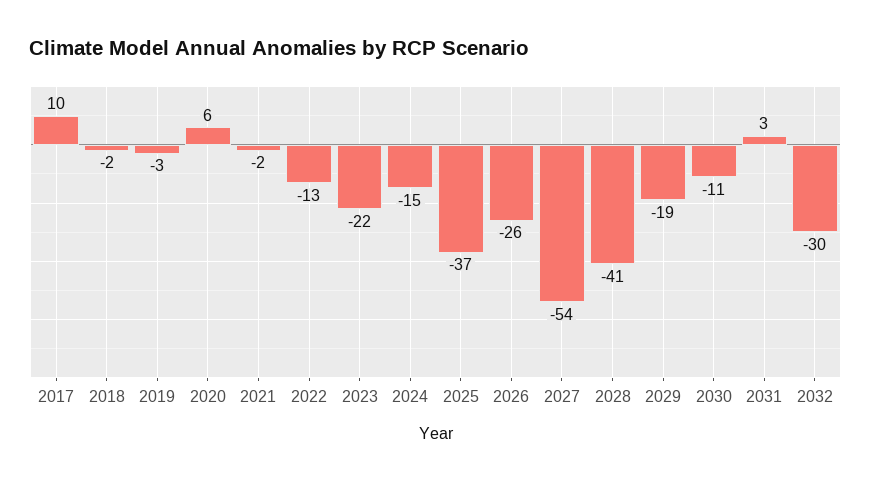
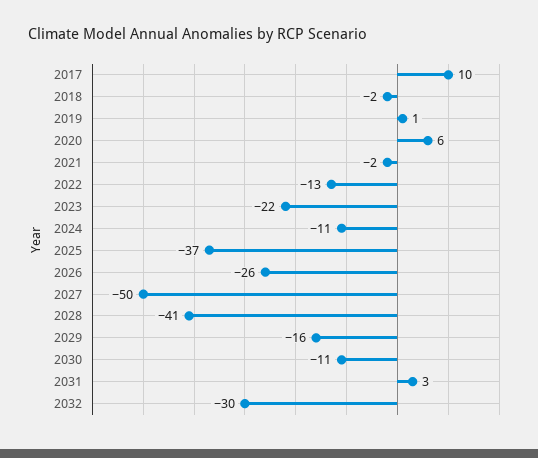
  {
    "2017": 10,
    "2018": -2,
-   "2019": -3,
+   "2019": 1,
    "2020": 6,
    "2021": -2,
    "2022": -13,
    "2023": -22,
-   "2024": -15,
+   "2024": -11,
    "2025": -37,
    "2026": -26,
-   "2027": -54,
+   "2027": -50,
    "2028": -41,
-   "2029": -19,
+   "2029": -16,
    "2030": -11,
    "2031": 3,
    "2032": -30
  }

